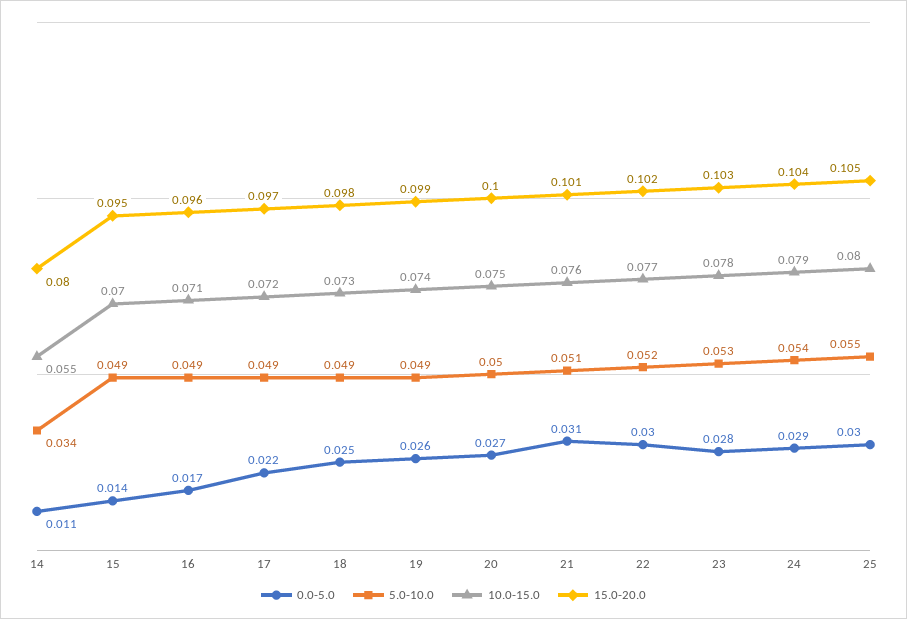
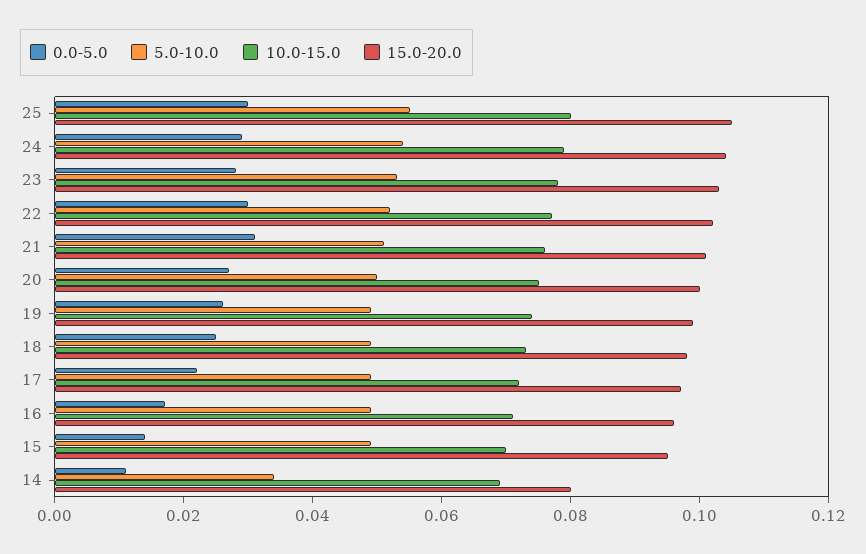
  {
    "0.0-5.0": {
      "14": 0.011,
      "15": 0.014,
      "16": 0.017,
      "17": 0.022,
      "18": 0.025,
      "19": 0.026,
      "20": 0.027,
      "21": 0.031,
      "22": 0.03,
      "23": 0.028,
      "24": 0.029,
      "25": 0.03
    },
    "5.0-10.0": {
      "14": 0.034,
      "15": 0.049,
      "16": 0.049,
      "17": 0.049,
      "18": 0.049,
      "19": 0.049,
      "20": 0.05,
      "21": 0.051,
      "22": 0.052,
      "23": 0.053,
      "24": 0.054,
      "25": 0.055
    },
    "10.0-15.0": {
-     "14": 0.055,
+     "14": 0.07,
      "15": 0.07,
      "16": 0.071,
      "17": 0.072,
      "18": 0.073,
      "19": 0.074,
      "20": 0.075,
      "21": 0.076,
      "22": 0.077,
      "23": 0.078,
      "24": 0.079,
      "25": 0.08
    },
    "15.0-20.0": {
      "14": 0.08,
      "15": 0.095,
      "16": 0.096,
      "17": 0.097,
      "18": 0.098,
      "19": 0.099,
      "20": 0.1,
      "21": 0.101,
      "22": 0.102,
      "23": 0.103,
      "24": 0.104,
      "25": 0.105
    }
  }

